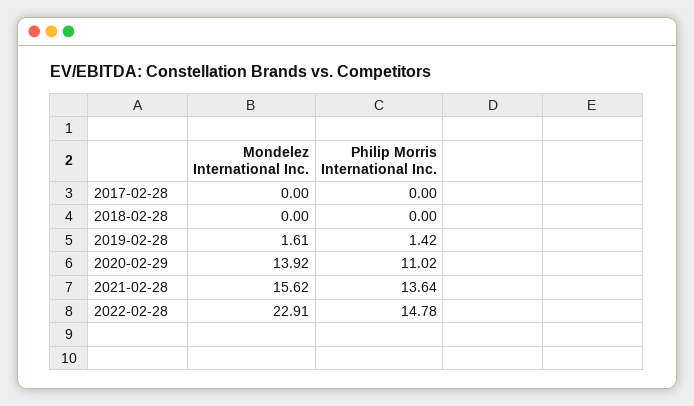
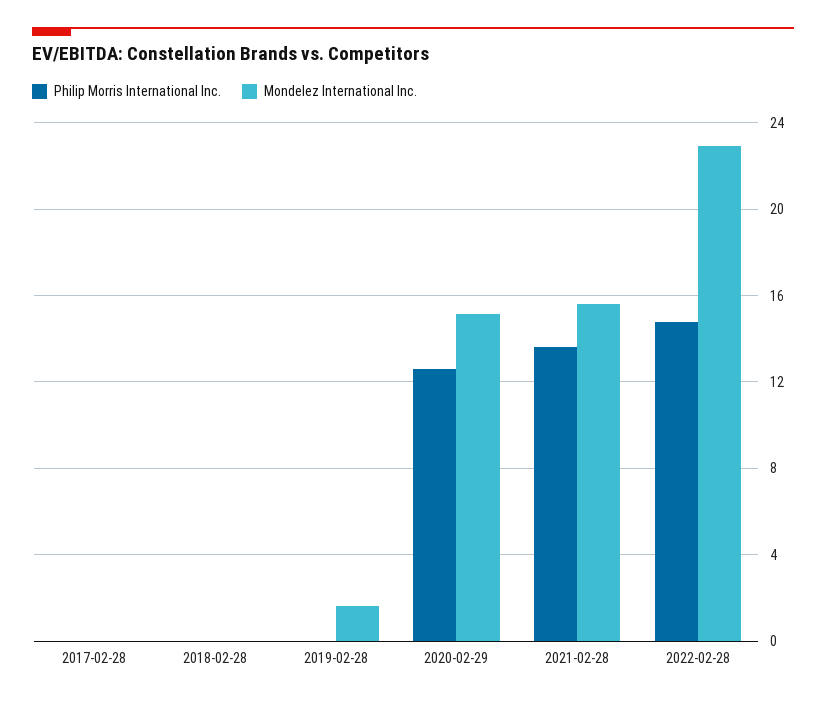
  {
    "Mondelez International Inc.": {
      "2017-02-28": 0,
      "2018-02-28": 0,
      "2019-02-28": 1.61,
-     "2020-02-29": 13.92,
+     "2020-02-29": 15,
      "2021-02-28": 15.62,
      "2022-02-28": 22.91
    },
    "Philip Morris International Inc.": {
      "2017-02-28": 0,
      "2018-02-28": 0,
-     "2019-02-28": 1.42,
+     "2019-02-28": 0,
-     "2020-02-29": 11.02,
+     "2020-02-29": 12.5,
      "2021-02-28": 13.64,
      "2022-02-28": 14.78
    }
  }

